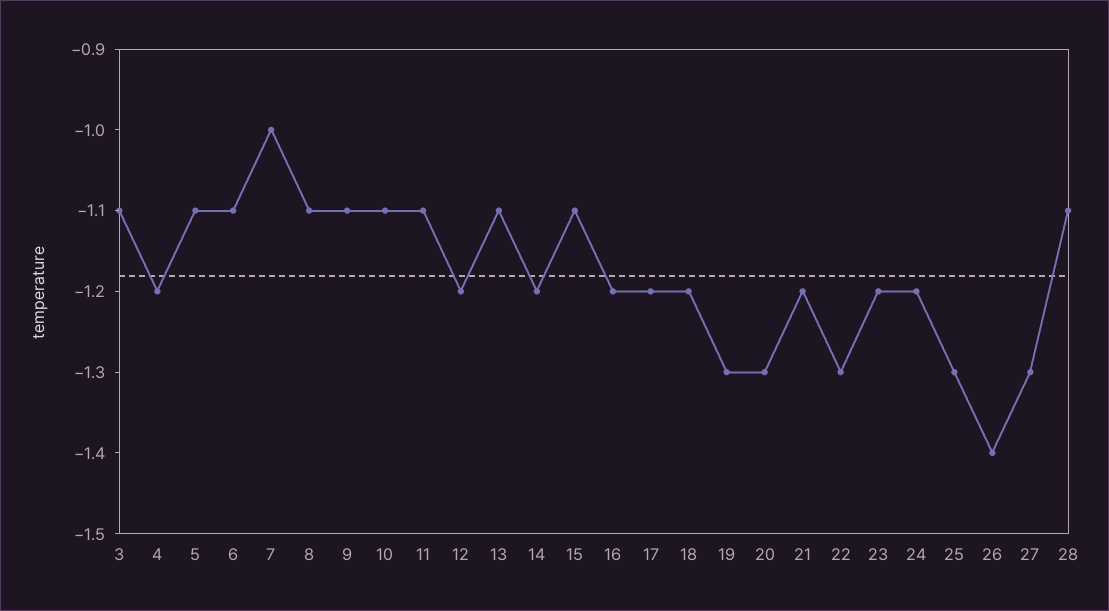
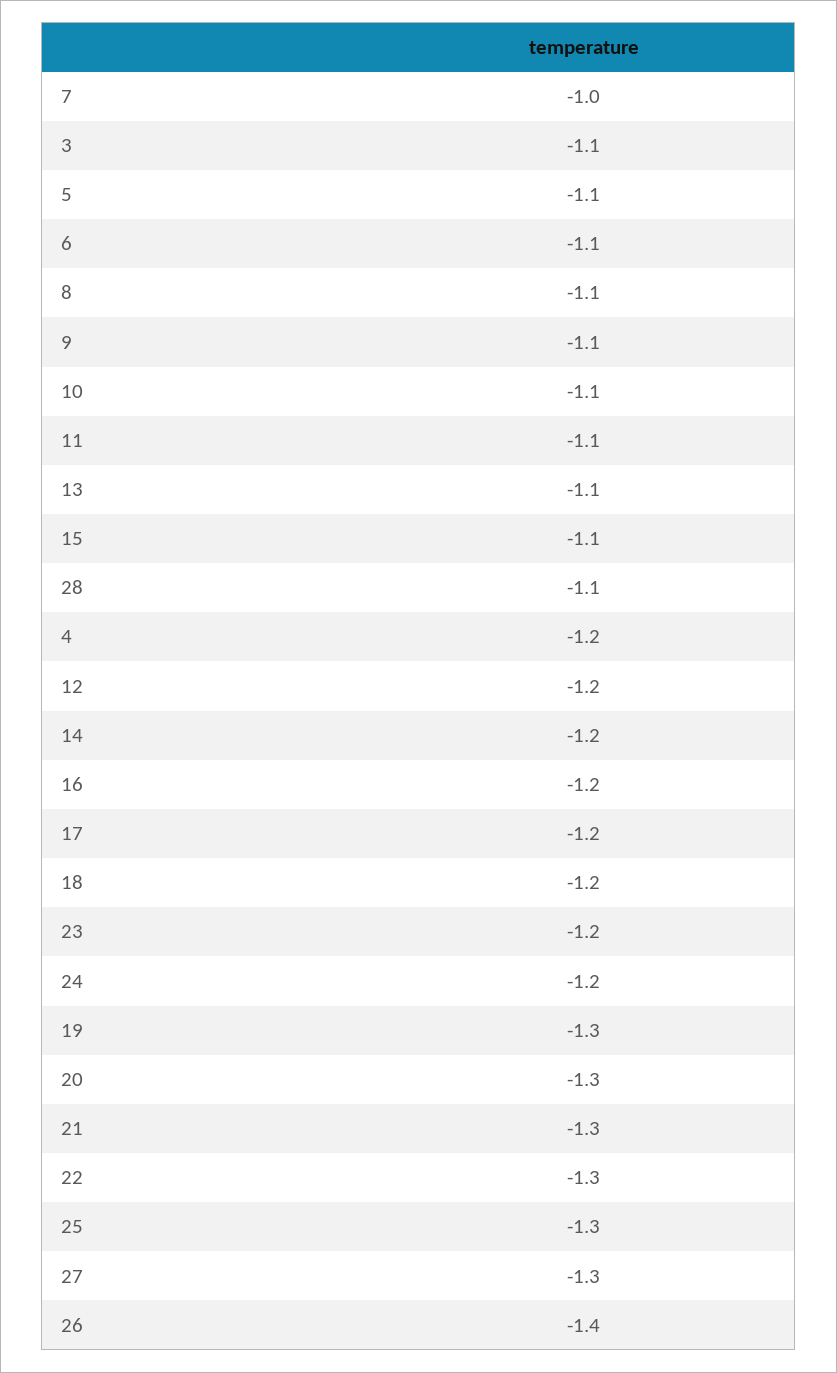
  {
    "3": -1.1,
    "4": -1.2,
    "5": -1.1,
    "6": -1.1,
    "7": -1,
    "8": -1.1,
    "9": -1.1,
    "10": -1.1,
    "11": -1.1,
    "12": -1.2,
    "13": -1.1,
    "14": -1.2,
    "15": -1.1,
    "16": -1.2,
    "17": -1.2,
    "18": -1.2,
    "19": -1.3,
    "20": -1.3,
-   "21": -1.2,
+   "21": -1.3,
    "22": -1.3,
    "23": -1.2,
    "24": -1.2,
    "25": -1.3,
    "26": -1.4,
    "27": -1.3,
    "28": -1.1
  }

